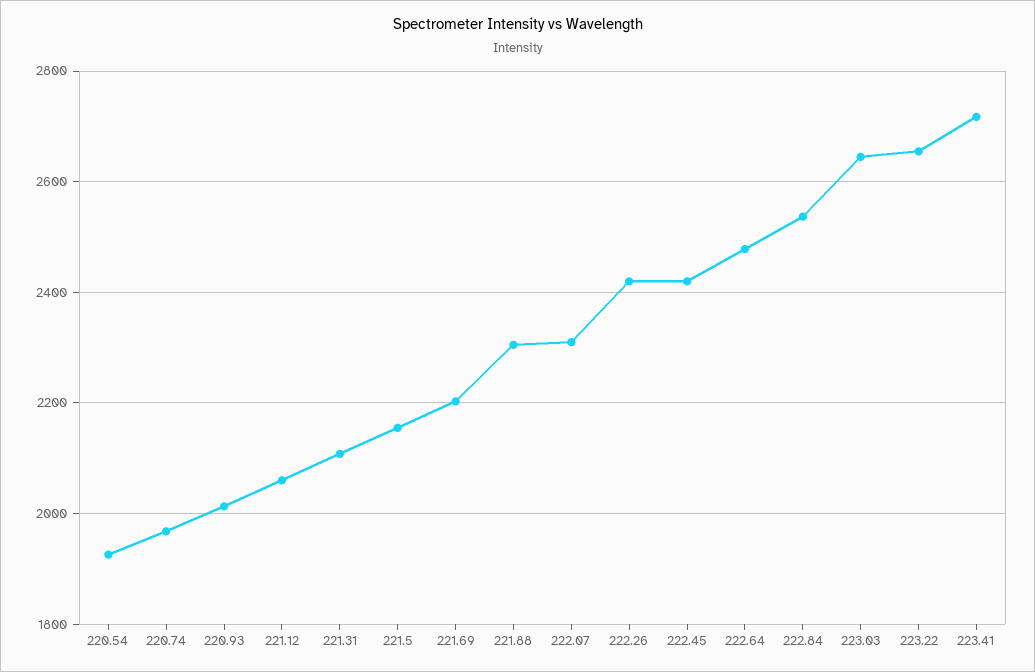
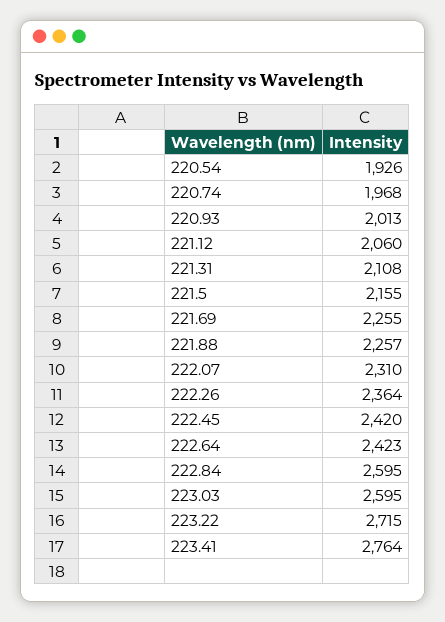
  {
    "220.54": 1926,
    "220.74": 1968,
    "220.93": 2013,
    "221.12": 2060,
    "221.31": 2108,
    "221.5": 2155,
-   "221.69": 2200,
+   "221.69": 2255,
-   "221.88": 2300,
+   "221.88": 2257,
    "222.07": 2310,
-   "222.26": 2420,
+   "222.26": 2364,
    "222.45": 2420,
-   "222.64": 2480,
+   "222.64": 2423,
-   "222.84": 2540,
+   "222.84": 2595,
-   "223.03": 2640,
+   "223.03": 2595,
-   "223.22": 2660,
+   "223.22": 2715,
-   "223.41": 2720
+   "223.41": 2764
  }

